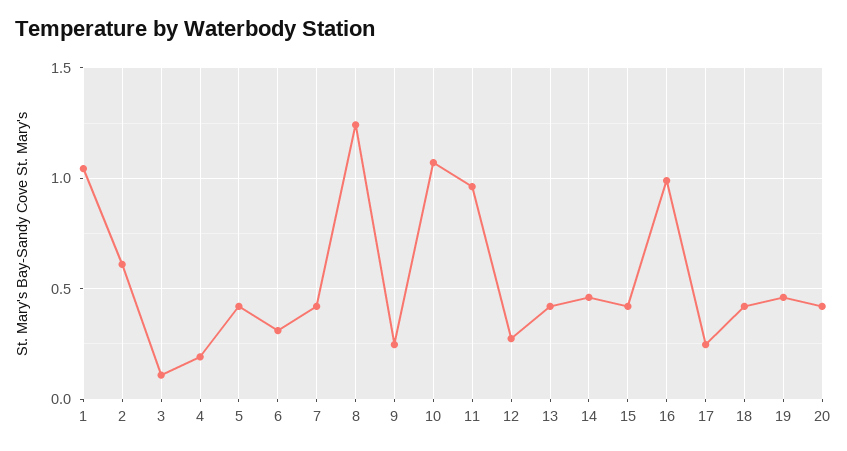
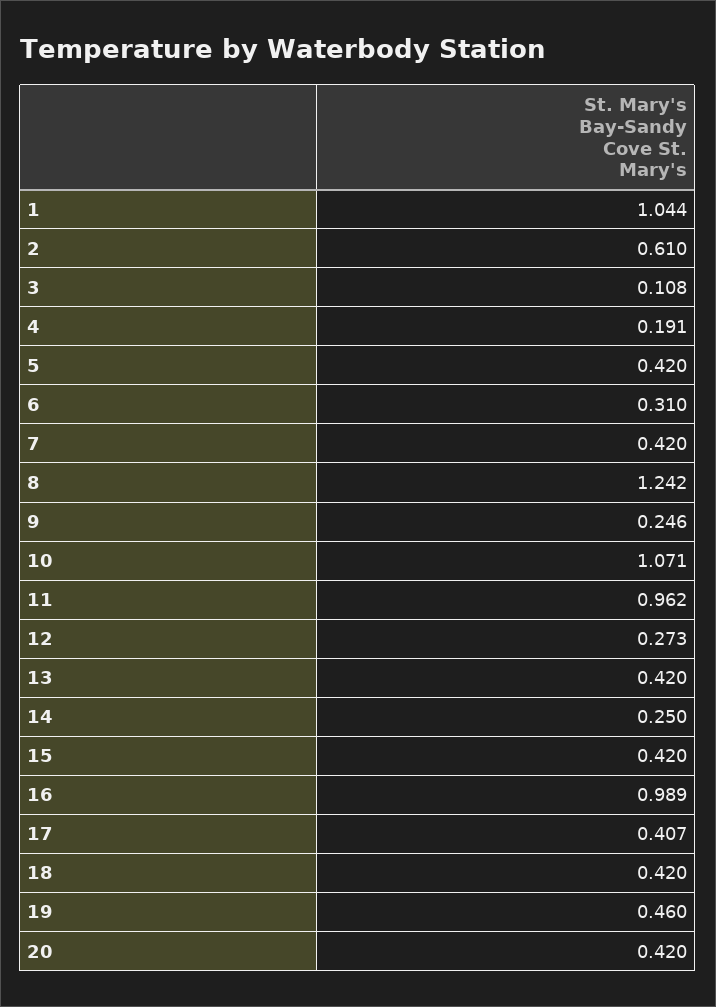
  {
    "1": 1.044,
    "2": 0.61,
    "3": 0.108,
    "4": 0.191,
    "5": 0.42,
    "6": 0.31,
    "7": 0.42,
    "8": 1.242,
    "9": 0.246,
    "10": 1.071,
    "11": 0.962,
    "12": 0.273,
    "13": 0.42,
-   "14": 0.45,
+   "14": 0.25,
    "15": 0.42,
    "16": 0.989,
-   "17": 0.25,
+   "17": 0.407,
    "18": 0.42,
    "19": 0.46,
    "20": 0.42
  }

